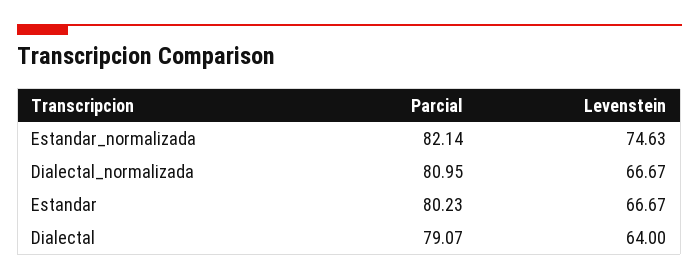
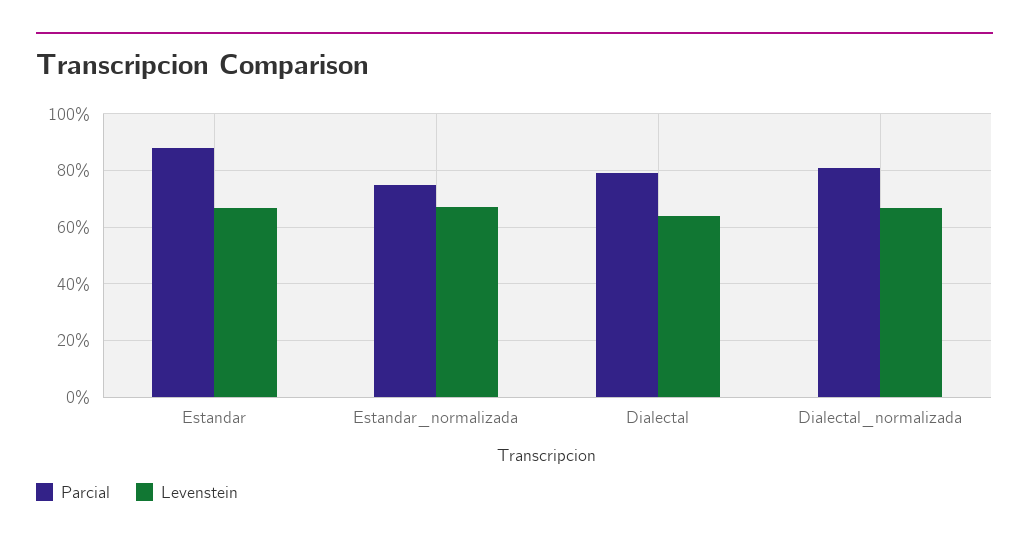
  {
    "Parcial": {
-     "Estandar_normalizada": 82.14,
+     "Estandar_normalizada": 75,
      "Dialectal_normalizada": 80.95,
-     "Estandar": 80.23,
+     "Estandar": 87.5,
      "Dialectal": 79.07
    },
    "Levenstein": {
-     "Estandar_normalizada": 74.63,
+     "Estandar_normalizada": 67.5,
      "Dialectal_normalizada": 66.67,
      "Estandar": 66.67,
      "Dialectal": 64
    }
  }

